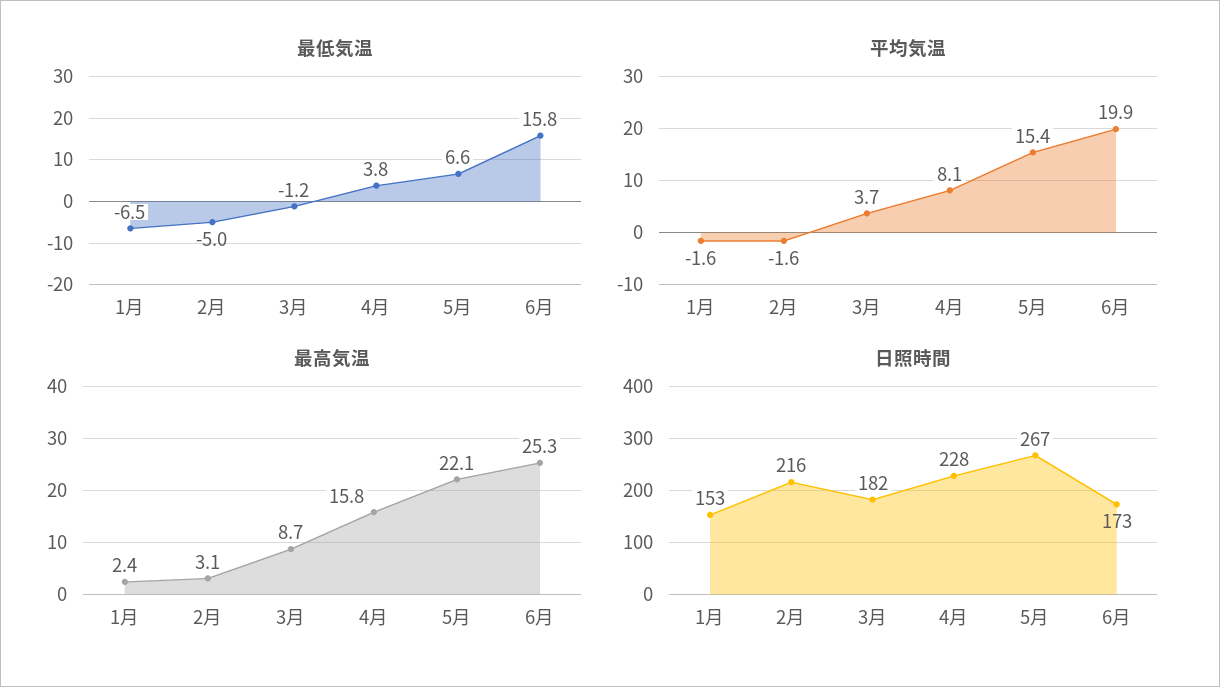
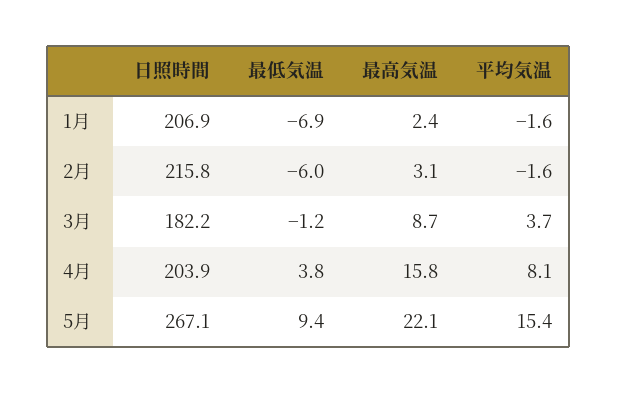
  {
    "最低気温": {
-     "1月": -6.5,
+     "1月": -6.9,
-     "2月": -5,
+     "2月": -6,
      "3月": -1.2,
      "4月": 3.8,
-     "5月": 6.6,
+     "5月": 9.4
-     "6月": 15.8
    },
    "平均気温": {
      "1月": -1.6,
      "2月": -1.6,
      "3月": 3.7,
      "4月": 8.1,
-     "5月": 15.4,
+     "5月": 15.4
-     "6月": 19.9
    },
    "最高気温": {
      "1月": 2.4,
      "2月": 3.1,
      "3月": 8.7,
      "4月": 15.8,
-     "5月": 22.1,
+     "5月": 22.1
-     "6月": 25.3
    },
    "日照時間": {
-     "1月": 153,
+     "1月": 206.9,
      "2月": 215.8,
      "3月": 182.2,
-     "4月": 228,
+     "4月": 203.9,
-     "5月": 267.1,
+     "5月": 267.1
-     "6月": 173
    }
  }

